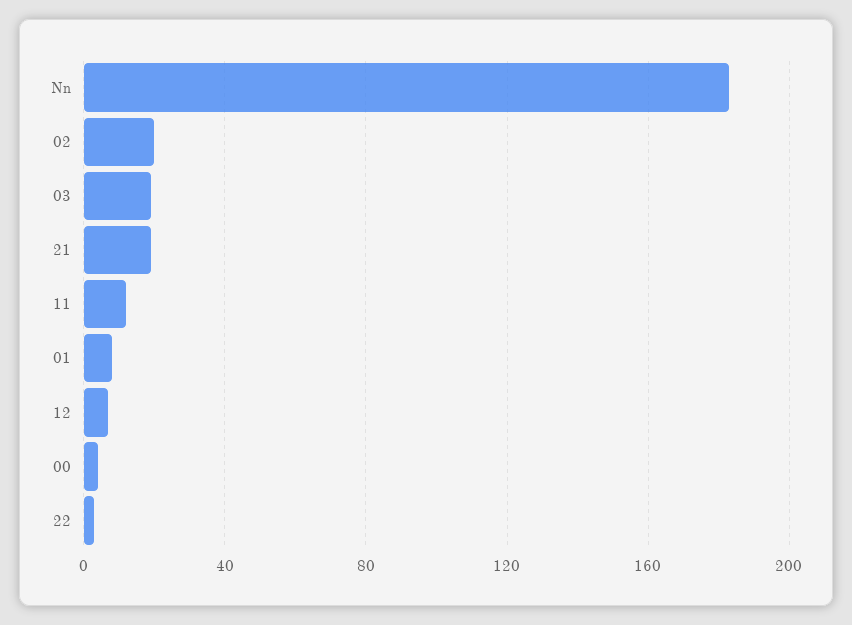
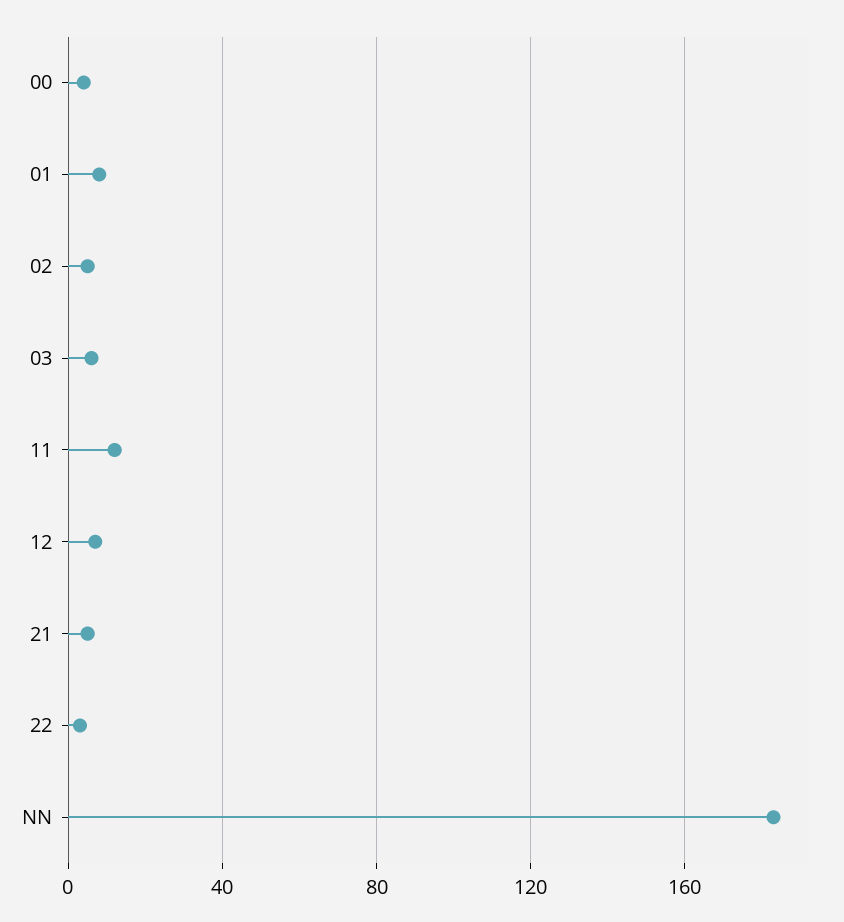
  {
    "Nn": 185,
-   "02": 20,
+   "02": 5,
-   "03": 20,
+   "03": 5,
-   "21": 20,
+   "21": 5,
    "11": 10,
    "01": 10,
    "12": 5,
    "00": 5,
    "22": 5
  }

